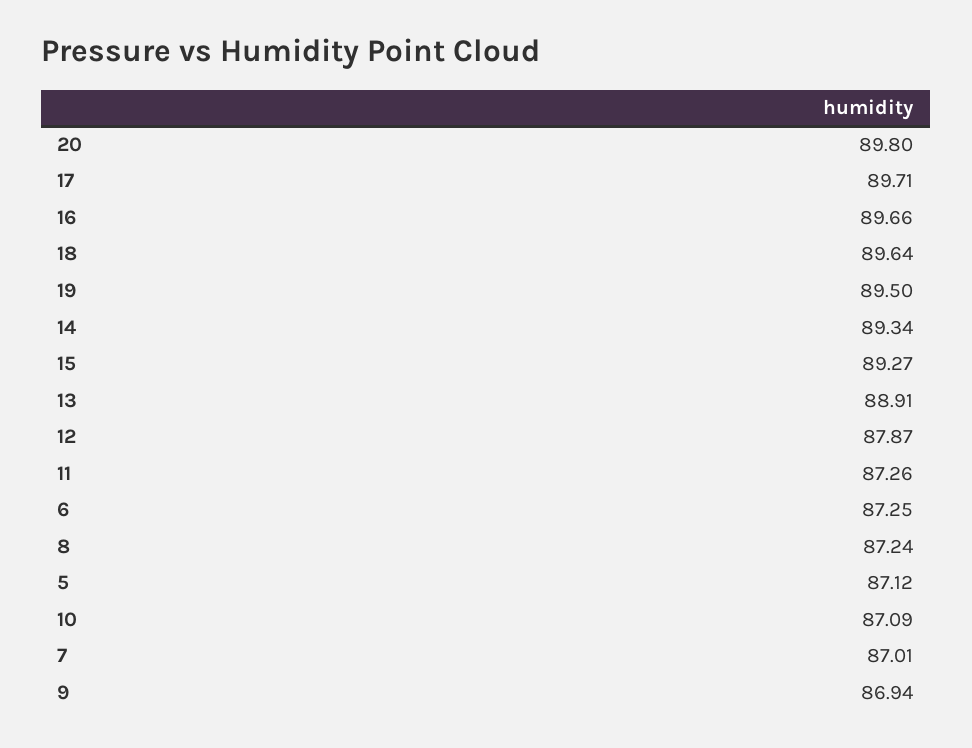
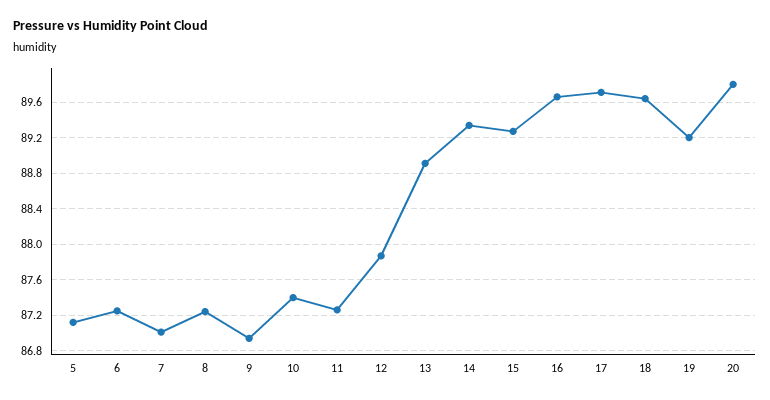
  {
    "20": 89.8,
    "17": 89.71,
    "16": 89.66,
    "18": 89.64,
-   "19": 89.5,
+   "19": 89.2,
    "14": 89.34,
    "15": 89.27,
    "13": 88.91,
    "12": 87.87,
    "11": 87.26,
    "6": 87.25,
    "8": 87.24,
    "5": 87.12,
-   "10": 87.09,
+   "10": 87.4,
    "7": 87.01,
    "9": 86.94
  }

